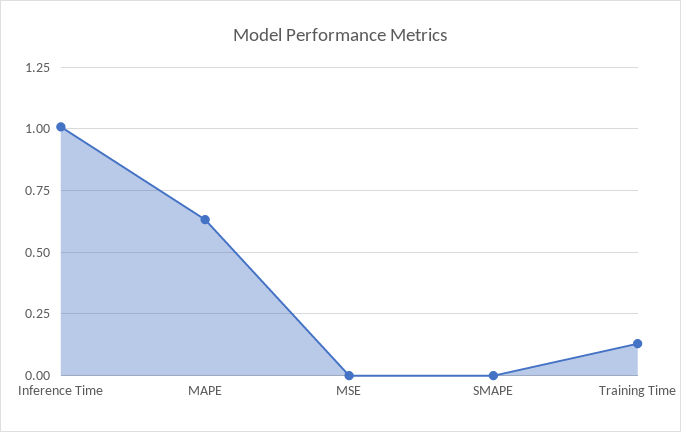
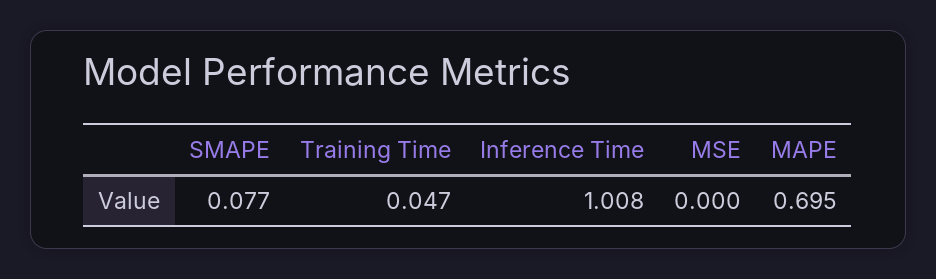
  {
    "Inference Time": 1.008,
-   "MAPE": 0.625,
+   "MAPE": 0.695,
    "MSE": 0,
-   "SMAPE": 0,
+   "SMAPE": 0.077,
-   "Training Time": 0.125
+   "Training Time": 0.047
  }

